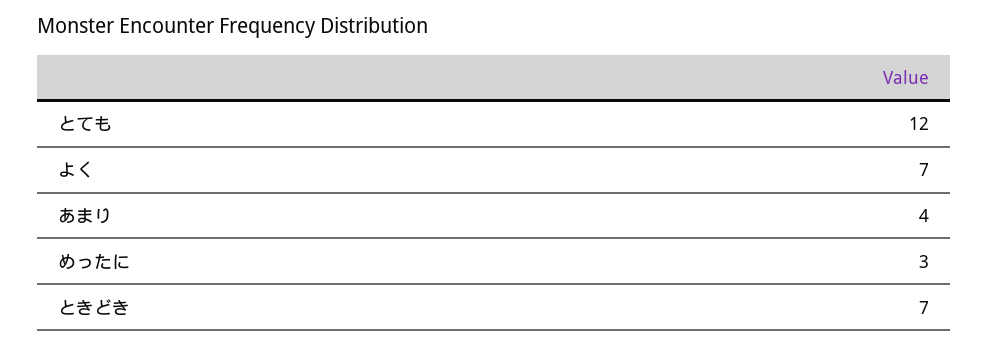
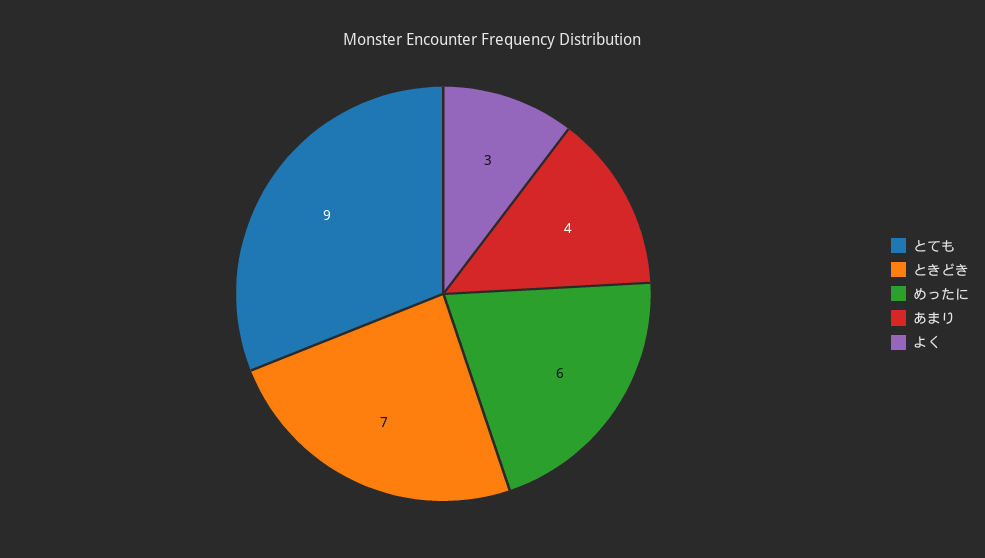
  {
-   "とても": 12,
+   "とても": 9,
-   "よく": 7,
+   "よく": 3,
    "あまり": 4,
-   "めったに": 3,
+   "めったに": 6,
    "ときどき": 7
  }

